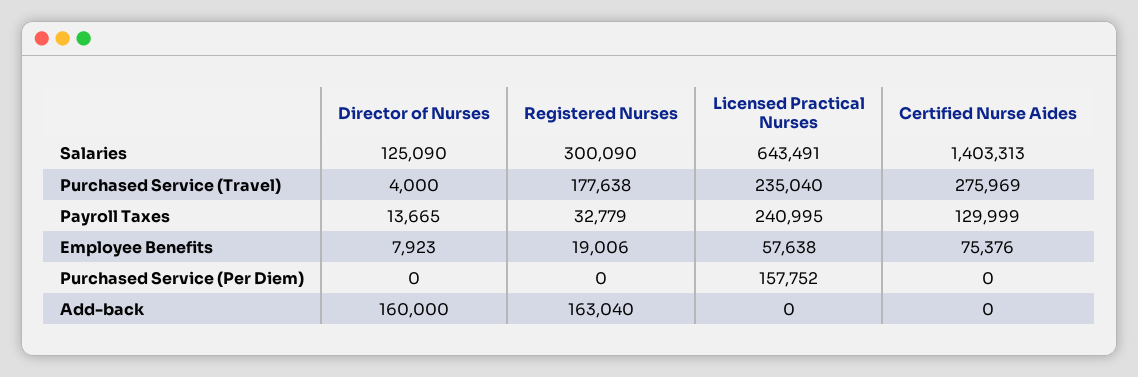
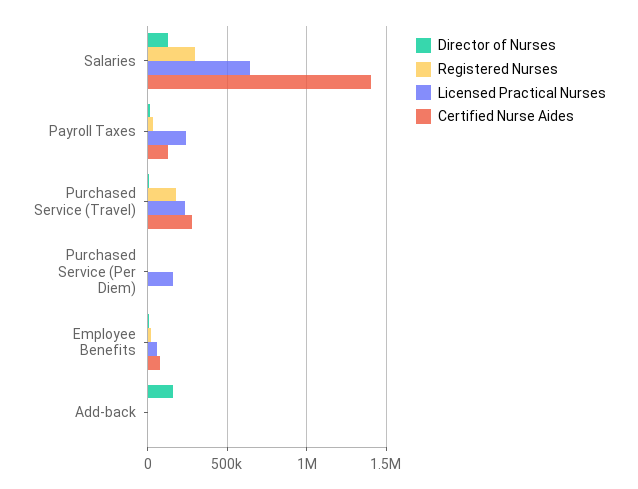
  {
    "Director of Nurses": {
      "Salaries": 125090,
      "Purchased Service (Travel)": 4000,
      "Payroll Taxes": 13665,
      "Employee Benefits": 7923,
      "Purchased Service (Per Diem)": 0,
      "Add-back": 160000
    },
    "Registered Nurses": {
      "Salaries": 300090,
      "Purchased Service (Travel)": 177638,
      "Payroll Taxes": 32779,
      "Employee Benefits": 19006,
      "Purchased Service (Per Diem)": 0,
-     "Add-back": 163040
+     "Add-back": 0
    },
    "Licensed Practical Nurses": {
      "Salaries": 643491,
      "Purchased Service (Travel)": 235040,
      "Payroll Taxes": 240995,
      "Employee Benefits": 57638,
      "Purchased Service (Per Diem)": 157752,
      "Add-back": 0
    },
    "Certified Nurse Aides": {
      "Salaries": 1403313,
      "Purchased Service (Travel)": 275969,
      "Payroll Taxes": 129999,
      "Employee Benefits": 75376,
      "Purchased Service (Per Diem)": 0,
      "Add-back": 0
    }
  }

